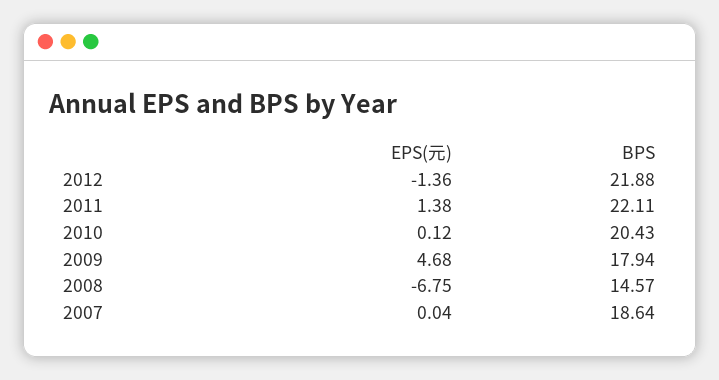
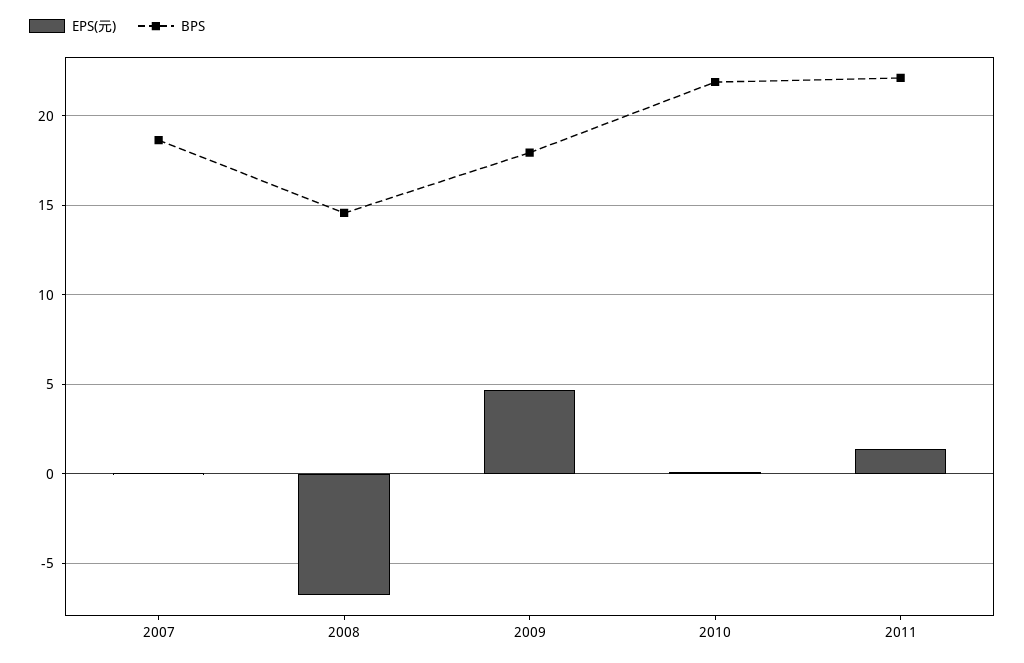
  {
    "EPS(元)": {
-     "2012": -1.36,
      "2011": 1.38,
      "2010": 0.12,
      "2009": 4.68,
      "2008": -6.75,
      "2007": 0.04
    },
    "BPS": {
-     "2012": 21.88,
      "2011": 22.11,
-     "2010": 20.43,
+     "2010": 22,
      "2009": 17.94,
      "2008": 14.57,
      "2007": 18.64
    }
  }

